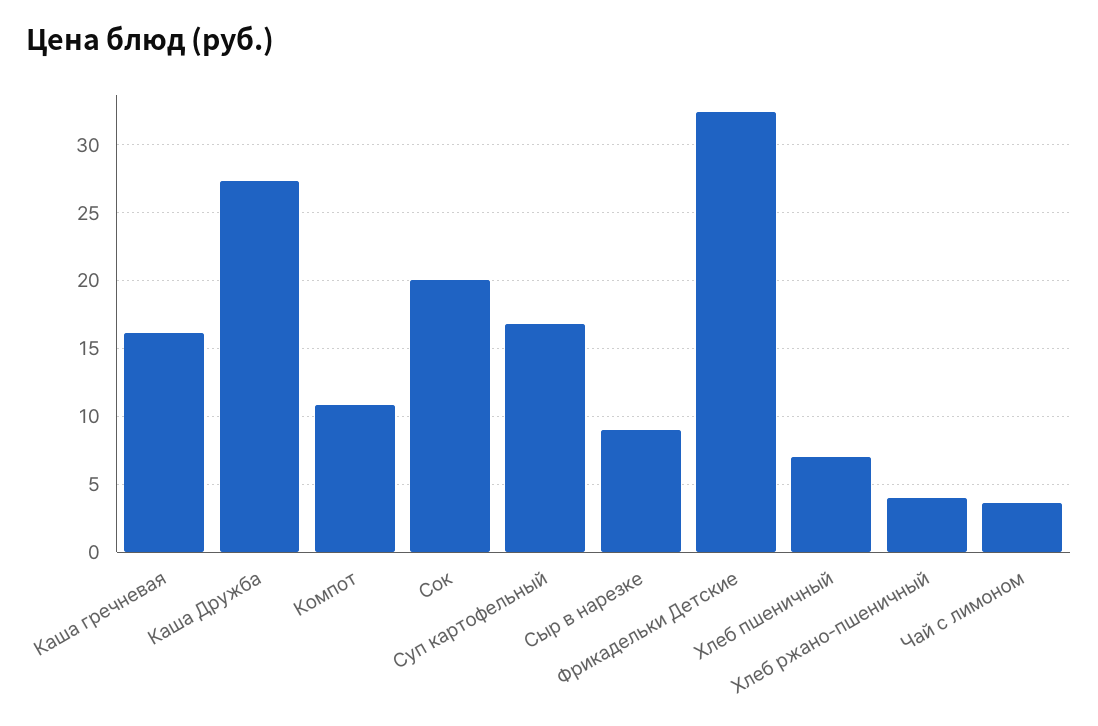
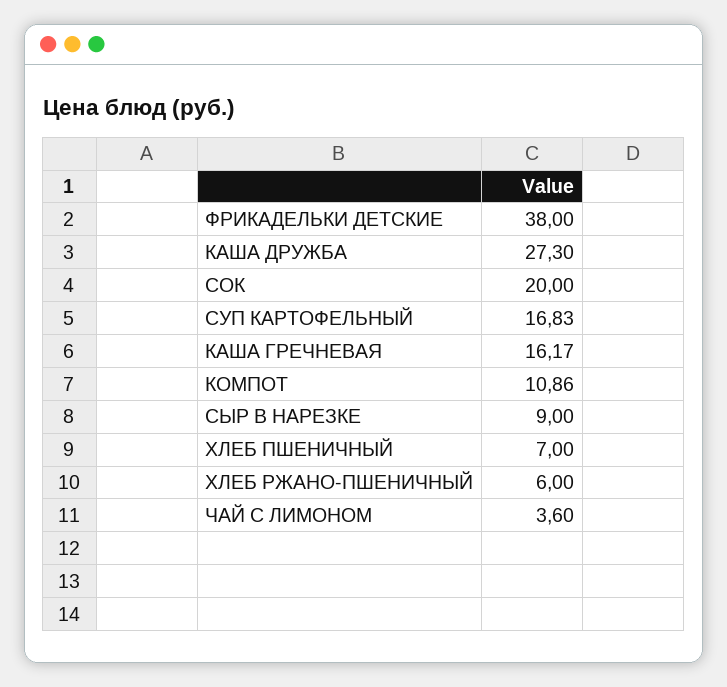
  {
    "Каша гречневая": 16.17,
    "Каша Дружба": 27.3,
    "Компот": 10.86,
    "Сок": 20,
    "Суп картофельный": 16.83,
    "Сыр в нарезке": 9,
-   "Фрикадельки Детские": 32.5,
+   "Фрикадельки Детские": 38,
    "Хлеб пшеничный": 7,
-   "Хлеб ржано-пшеничный": 4,
+   "Хлеб ржано-пшеничный": 6,
    "Чай с лимоном": 3.6
  }

